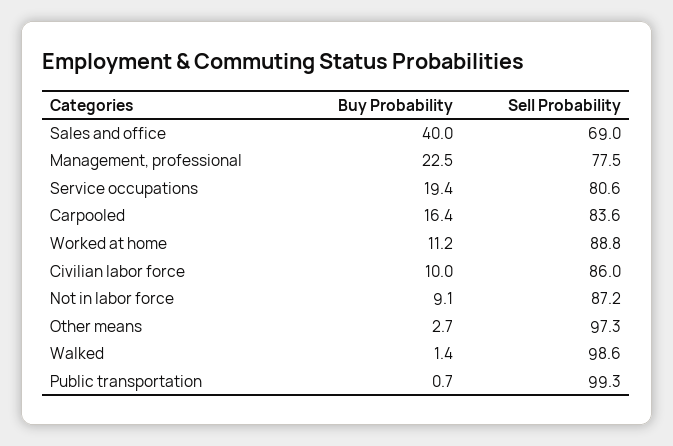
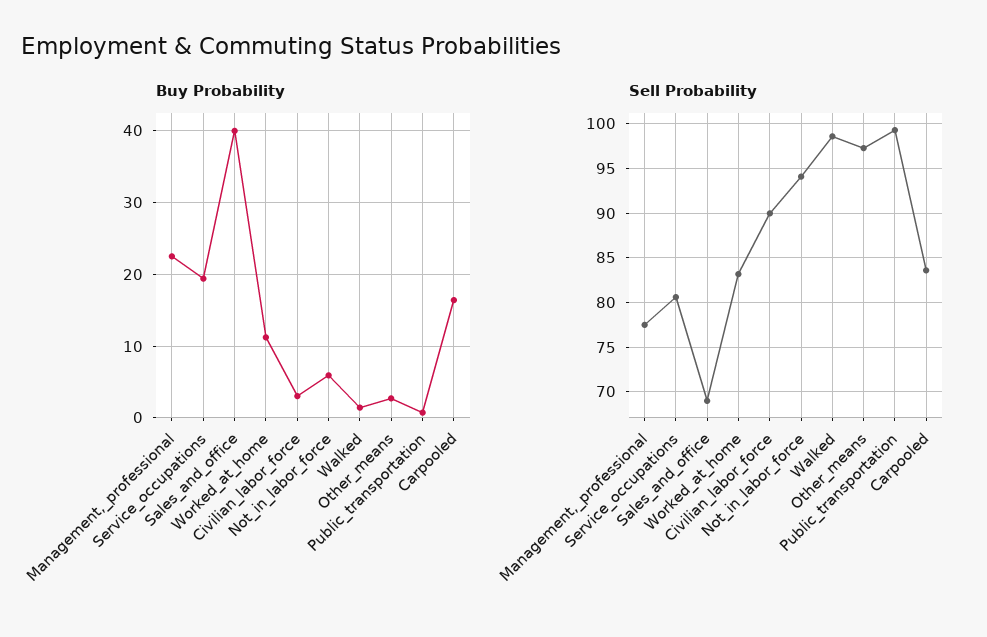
  {
    "Buy Probability": {
      "Sales and office": 40,
      "Management, professional": 22.5,
      "Service occupations": 19.4,
      "Carpooled": 16.4,
      "Worked at home": 11.2,
-     "Civilian labor force": 10,
+     "Civilian labor force": 3,
-     "Not in labor force": 9.1,
+     "Not in labor force": 6,
      "Other means": 2.7,
      "Walked": 1.4,
      "Public transportation": 0.7
    },
    "Sell Probability": {
      "Sales and office": 69,
      "Management, professional": 77.5,
      "Service occupations": 80.6,
      "Carpooled": 83.6,
-     "Worked at home": 88.8,
+     "Worked at home": 83,
-     "Civilian labor force": 86,
+     "Civilian labor force": 90,
-     "Not in labor force": 87.2,
+     "Not in labor force": 94,
      "Other means": 97.3,
      "Walked": 98.6,
      "Public transportation": 99.3
    }
  }

